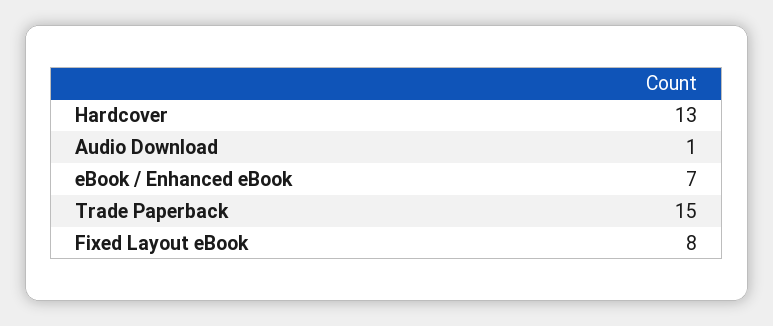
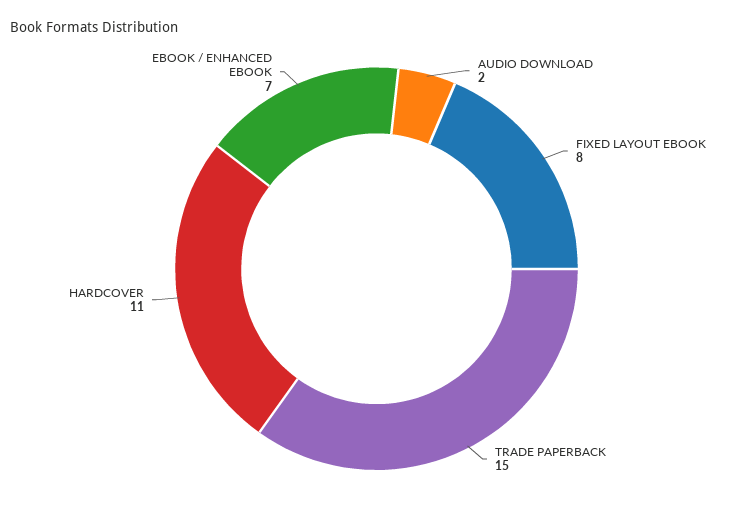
  {
-   "Hardcover": 13,
+   "Hardcover": 11,
-   "Audio Download": 1,
+   "Audio Download": 2,
    "eBook / Enhanced eBook": 7,
    "Trade Paperback": 15,
    "Fixed Layout eBook": 8
  }

